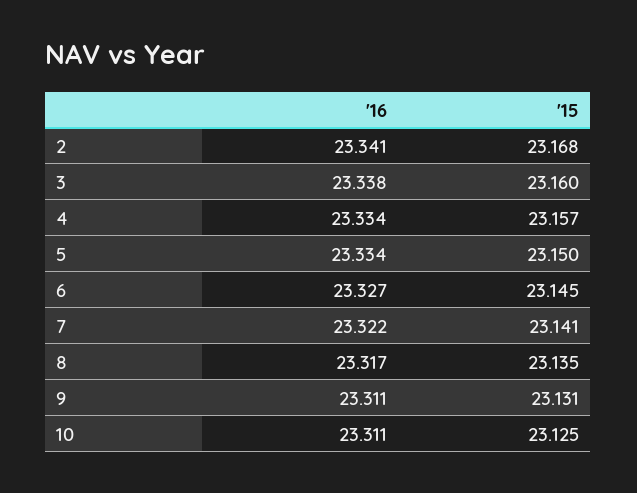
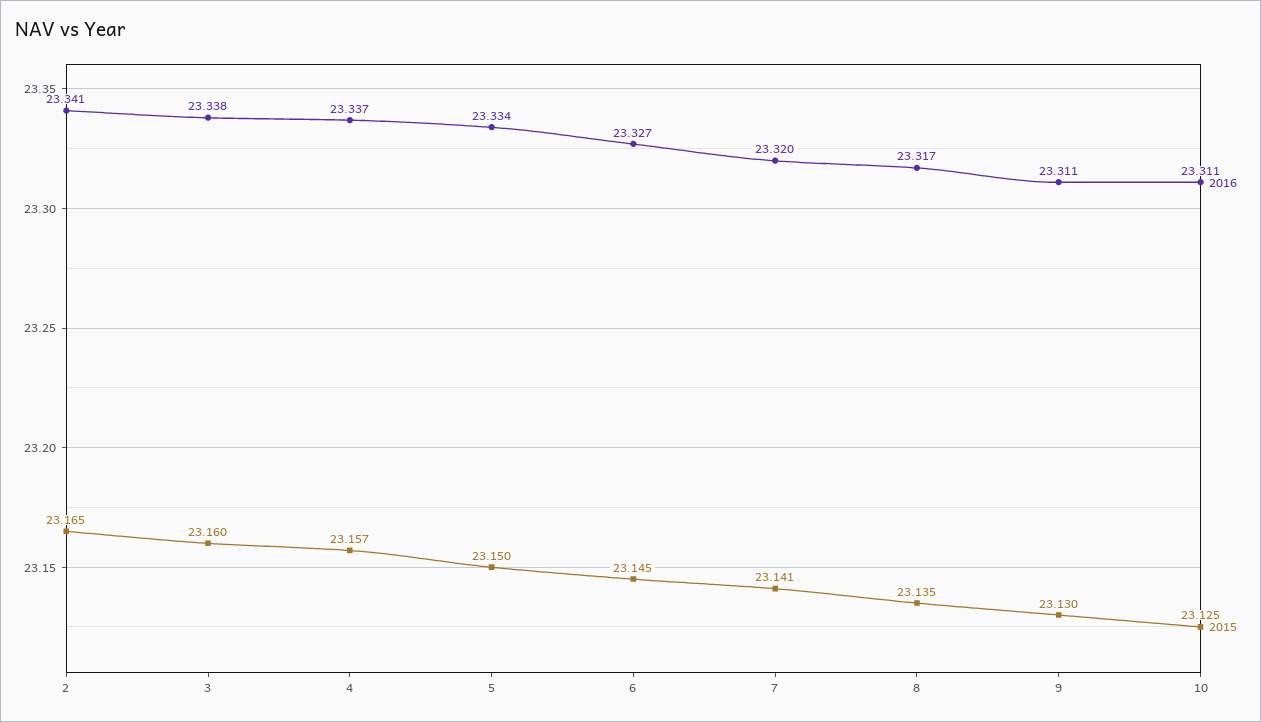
  {
    "'16": {
      "2": 23.341,
      "3": 23.338,
-     "4": 23.334,
+     "4": 23.337,
      "5": 23.334,
      "6": 23.327,
-     "7": 23.322,
+     "7": 23.32,
      "8": 23.317,
      "9": 23.311,
      "10": 23.311
    },
    "'15": {
-     "2": 23.168,
+     "2": 23.165,
      "3": 23.16,
      "4": 23.157,
      "5": 23.15,
      "6": 23.145,
      "7": 23.141,
      "8": 23.135,
-     "9": 23.131,
+     "9": 23.13,
      "10": 23.125
    }
  }

